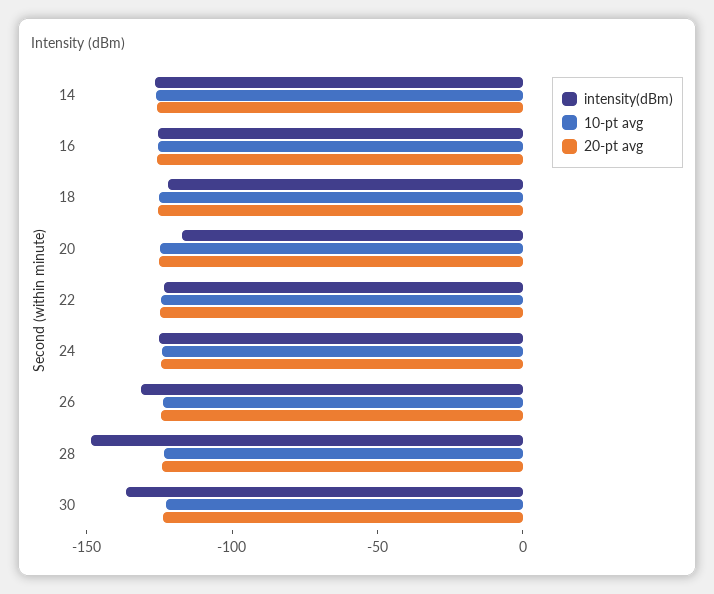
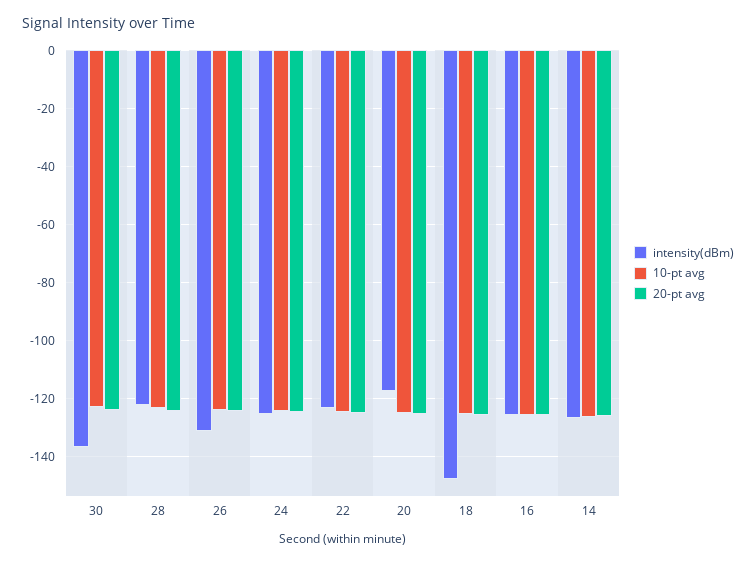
  {
    "intensity(dBm)": {
      "14": -127.5,
      "16": -125,
-     "18": -120,
+     "18": -147.5,
      "20": -117.5,
      "22": -122.5,
      "24": -125,
      "26": -130,
-     "28": -150,
+     "28": -122.5,
      "30": -137.5
    },
    "10-pt avg": {
      "14": -125,
      "16": -125,
      "18": -125,
      "20": -125,
      "22": -125,
      "24": -125,
      "26": -122.5,
      "28": -122.5,
      "30": -122.5
    },
    "20-pt avg": {
      "14": -125,
      "16": -125,
      "18": -125,
      "20": -125,
      "22": -125,
      "24": -125,
      "26": -125,
      "28": -125,
      "30": -125
    }
  }

